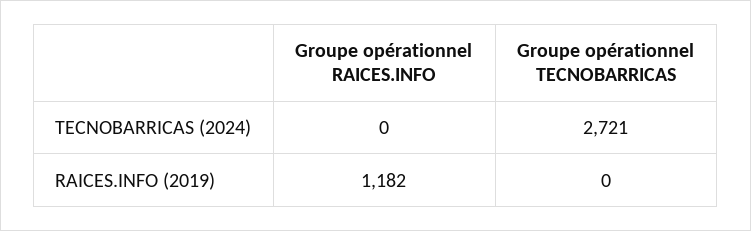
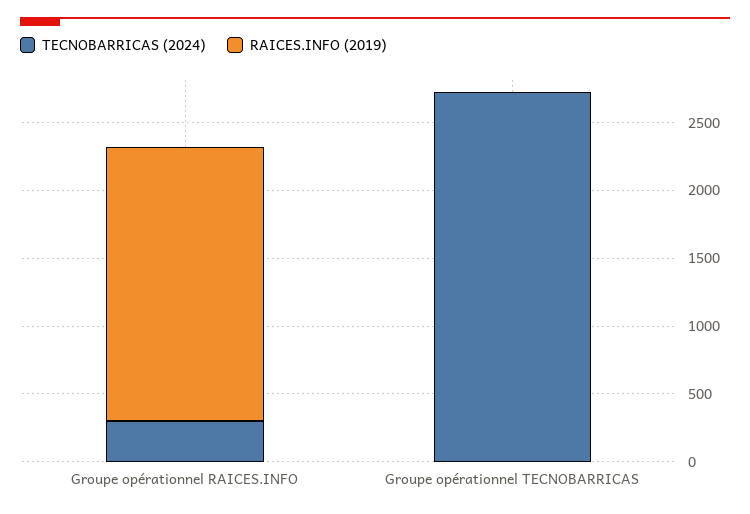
  {
    "TECNOBARRICAS (2024)": {
-     "Groupe opérationnel RAICES.INFO": 0,
+     "Groupe opérationnel RAICES.INFO": 300,
      "Groupe opérationnel TECNOBARRICAS": 2721
    },
    "RAICES.INFO (2019)": {
-     "Groupe opérationnel RAICES.INFO": 1182,
+     "Groupe opérationnel RAICES.INFO": 2000,
      "Groupe opérationnel TECNOBARRICAS": 0
    }
  }

